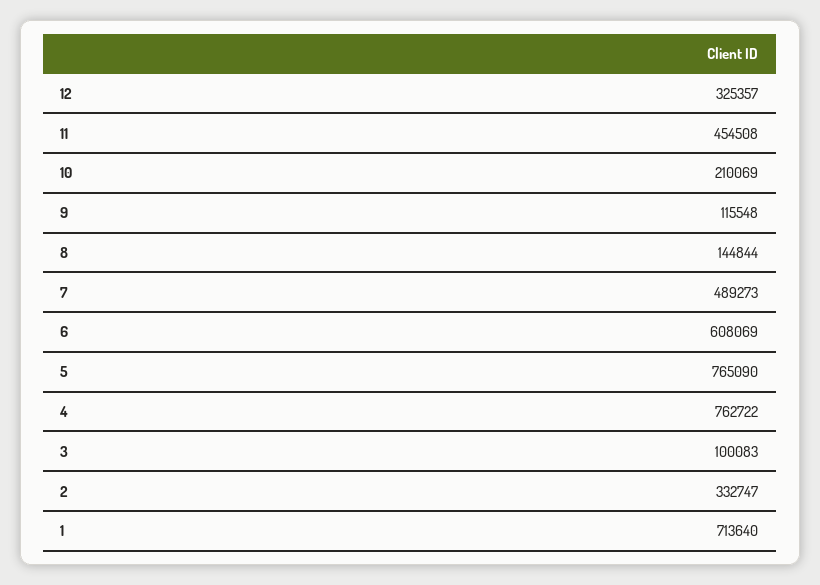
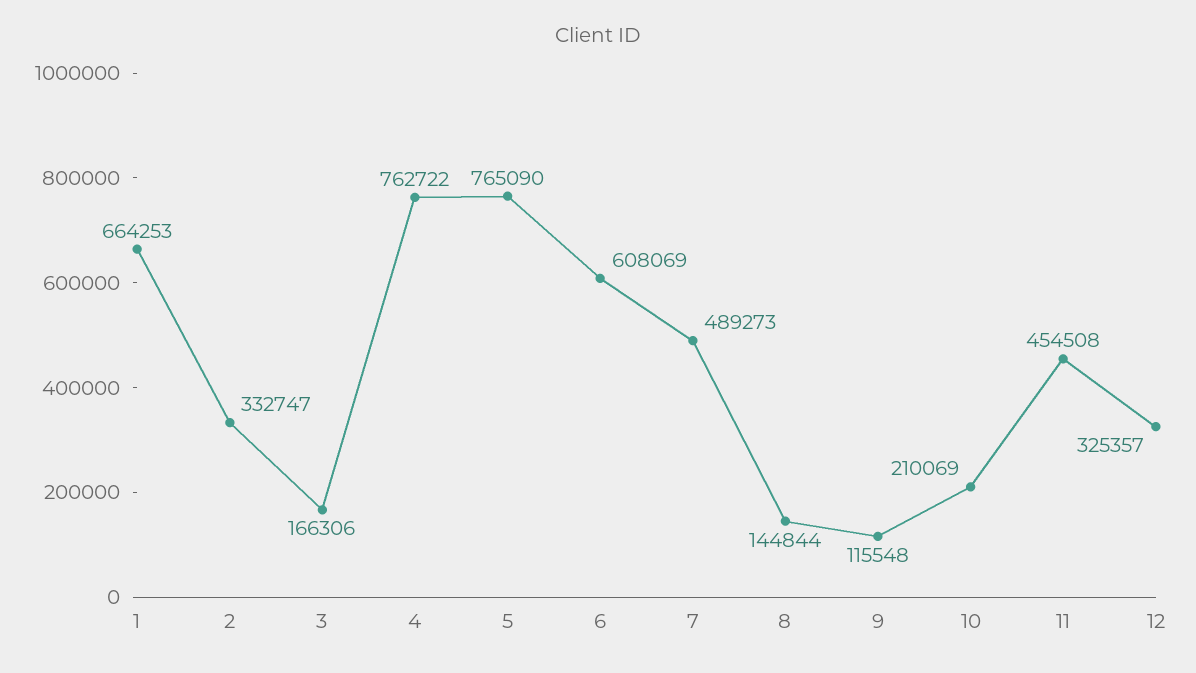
  {
    "12": 325357,
    "11": 454508,
    "10": 210069,
    "9": 115548,
    "8": 144844,
    "7": 489273,
    "6": 608069,
    "5": 765090,
    "4": 762722,
-   "3": 100083,
+   "3": 166306,
    "2": 332747,
-   "1": 713640
+   "1": 664253
  }

